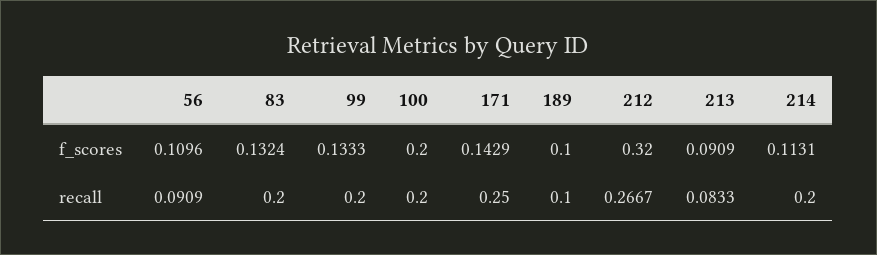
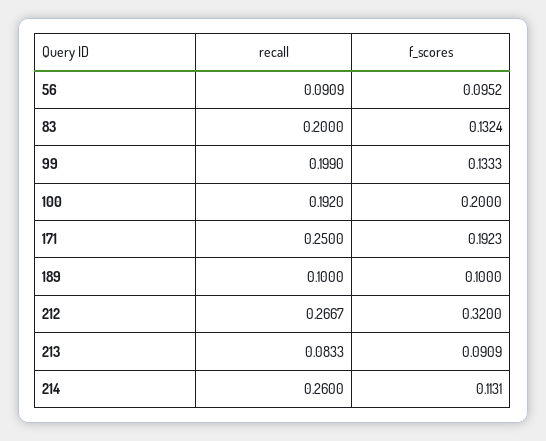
  {
    "56": {
-     "f_scores": 0.1096,
+     "f_scores": 0.0952,
      "recall": 0.0909
    },
    "83": {
      "f_scores": 0.1324,
      "recall": 0.2
    },
    "99": {
      "f_scores": 0.1333,
-     "recall": 0.2
+     "recall": 0.199
    },
    "100": {
      "f_scores": 0.2,
-     "recall": 0.2
+     "recall": 0.192
    },
    "171": {
-     "f_scores": 0.1429,
+     "f_scores": 0.1923,
      "recall": 0.25
    },
    "189": {
      "f_scores": 0.1,
      "recall": 0.1
    },
    "212": {
      "f_scores": 0.32,
      "recall": 0.2667
    },
    "213": {
      "f_scores": 0.0909,
      "recall": 0.0833
    },
    "214": {
      "f_scores": 0.1131,
-     "recall": 0.2
+     "recall": 0.26
    }
  }

